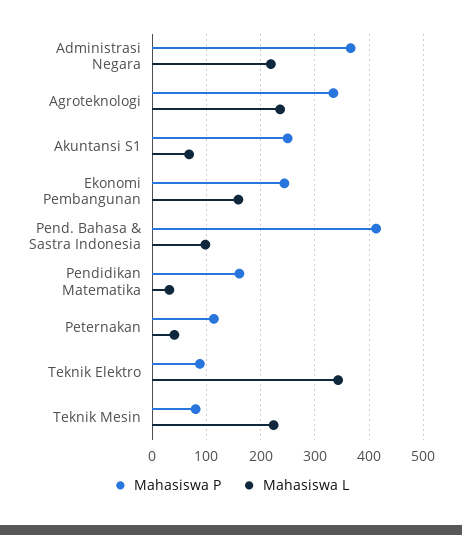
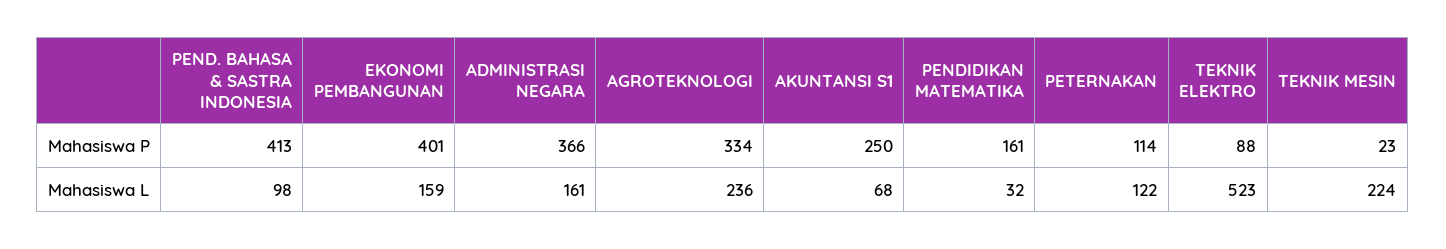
  {
    "Mahasiswa P": {
      "Administrasi Negara": 366,
      "Agroteknologi": 334,
      "Akuntansi S1": 250,
-     "Ekonomi Pembangunan": 240,
+     "Ekonomi Pembangunan": 401,
      "Pend. Bahasa & Sastra Indonesia": 413,
      "Pendidikan Matematika": 161,
      "Peternakan": 114,
      "Teknik Elektro": 88,
-     "Teknik Mesin": 80
+     "Teknik Mesin": 23
    },
    "Mahasiswa L": {
-     "Administrasi Negara": 220,
+     "Administrasi Negara": 161,
      "Agroteknologi": 236,
      "Akuntansi S1": 68,
      "Ekonomi Pembangunan": 159,
      "Pend. Bahasa & Sastra Indonesia": 98,
      "Pendidikan Matematika": 32,
-     "Peternakan": 40,
+     "Peternakan": 122,
-     "Teknik Elektro": 340,
+     "Teknik Elektro": 523,
      "Teknik Mesin": 224
    }
  }

